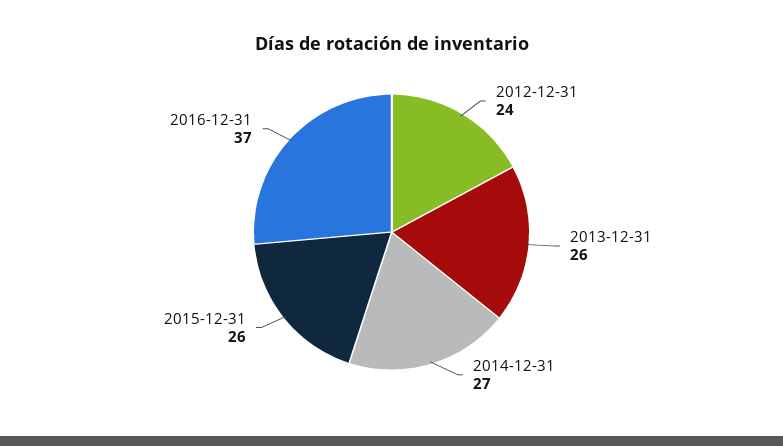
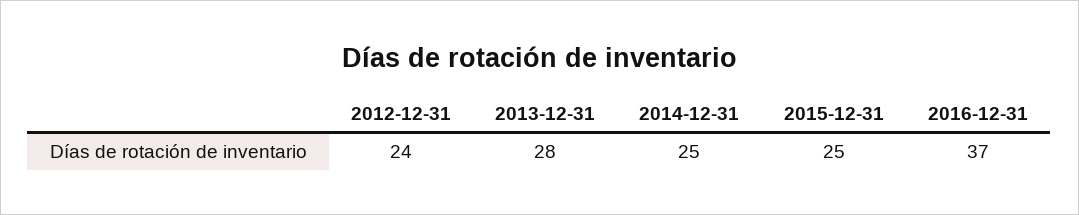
  {
    "2012-12-31": 24,
-   "2013-12-31": 26,
+   "2013-12-31": 28,
-   "2014-12-31": 27,
+   "2014-12-31": 25,
-   "2015-12-31": 26,
+   "2015-12-31": 25,
    "2016-12-31": 37
  }

